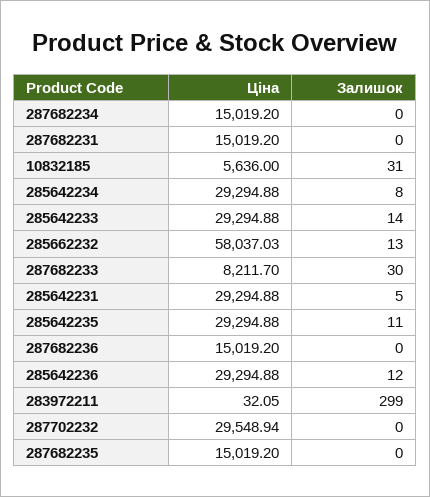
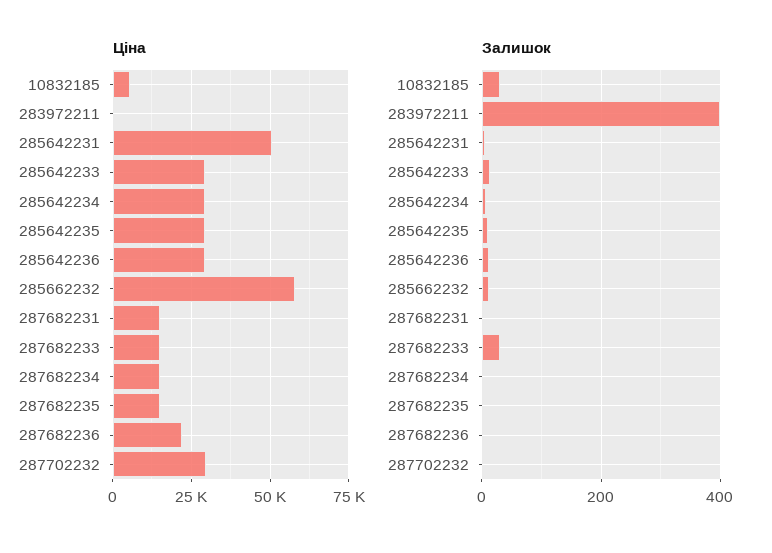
  {
    "Ціна": {
      "287682234": 15019.2,
      "287682231": 15019.2,
      "10832185": 5636,
      "285642234": 29294.88,
      "285642233": 29294.88,
      "285662232": 58037.03,
-     "287682233": 8211.7,
+     "287682233": 15000,
-     "285642231": 29294.88,
+     "285642231": 50000,
      "285642235": 29294.88,
-     "287682236": 15019.2,
+     "287682236": 22500,
      "285642236": 29294.88,
      "283972211": 32.05,
      "287702232": 29548.94,
      "287682235": 15019.2
    },
    "Залишок": {
      "287682234": 0,
      "287682231": 0,
      "10832185": 31,
      "285642234": 8,
      "285642233": 14,
      "285662232": 13,
      "287682233": 30,
      "285642231": 5,
      "285642235": 11,
      "287682236": 0,
      "285642236": 12,
-     "283972211": 299,
+     "283972211": 400,
      "287702232": 0,
      "287682235": 0
    }
  }

